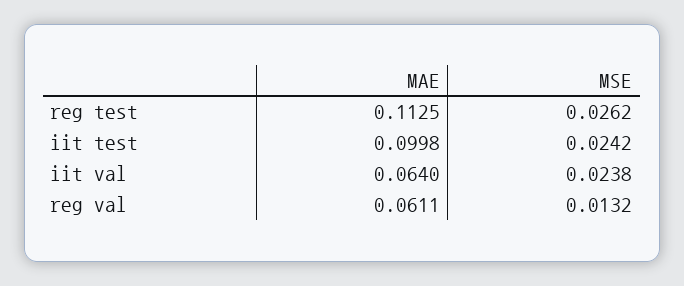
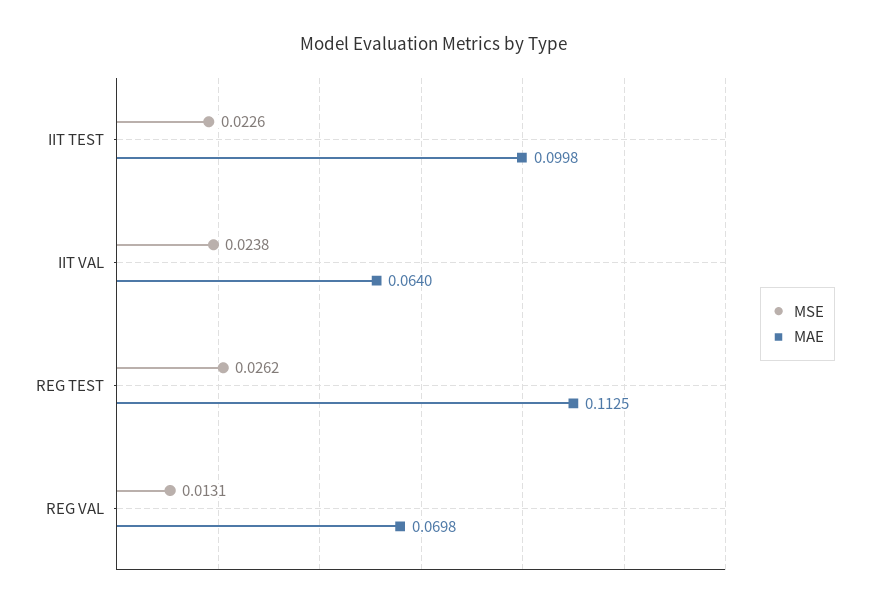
  {
    "MAE": {
      "reg test": 0.1125,
      "iit test": 0.0998,
      "iit val": 0.064,
-     "reg val": 0.0611
+     "reg val": 0.0698
    },
    "MSE": {
      "reg test": 0.0262,
-     "iit test": 0.0242,
+     "iit test": 0.0226,
      "iit val": 0.0238,
-     "reg val": 0.0132
+     "reg val": 0.0131
    }
  }

